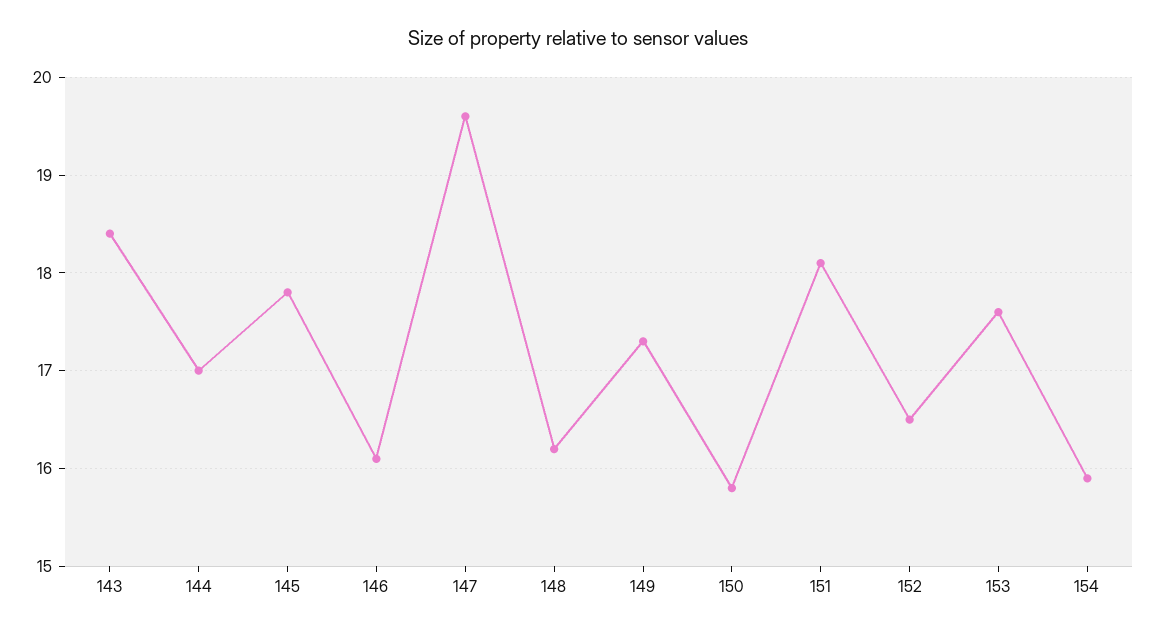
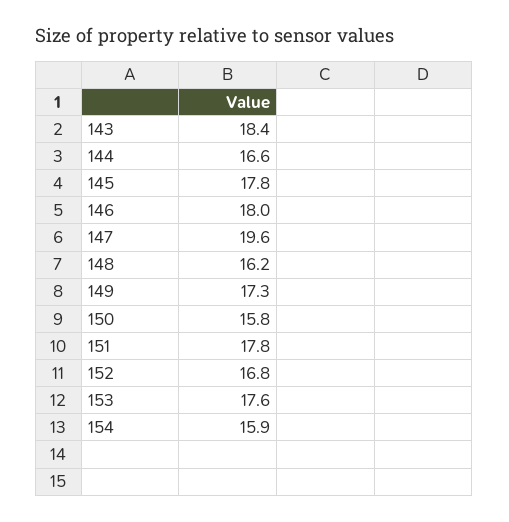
  {
    "143": 18.4,
-   "144": 17,
+   "144": 16.6,
    "145": 17.8,
-   "146": 16.1,
+   "146": 18,
    "147": 19.6,
    "148": 16.2,
    "149": 17.3,
    "150": 15.8,
-   "151": 18.1,
+   "151": 17.8,
-   "152": 16.5,
+   "152": 16.8,
    "153": 17.6,
    "154": 15.9
  }

